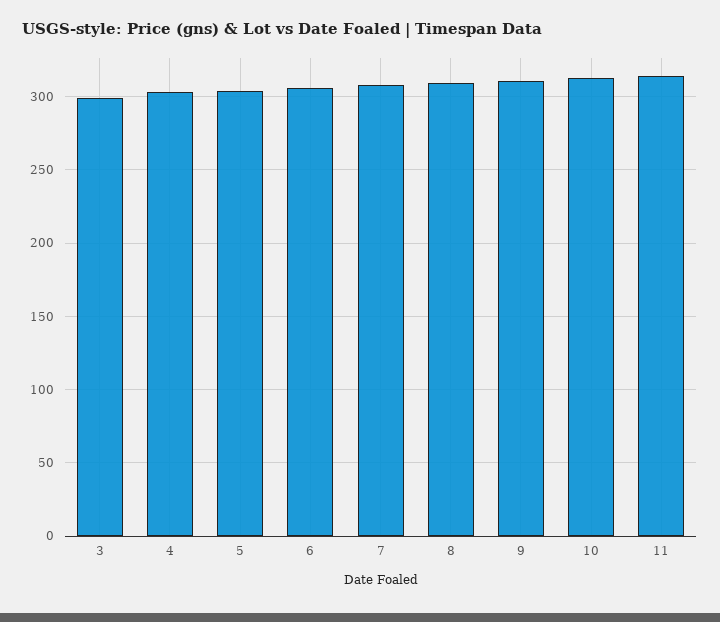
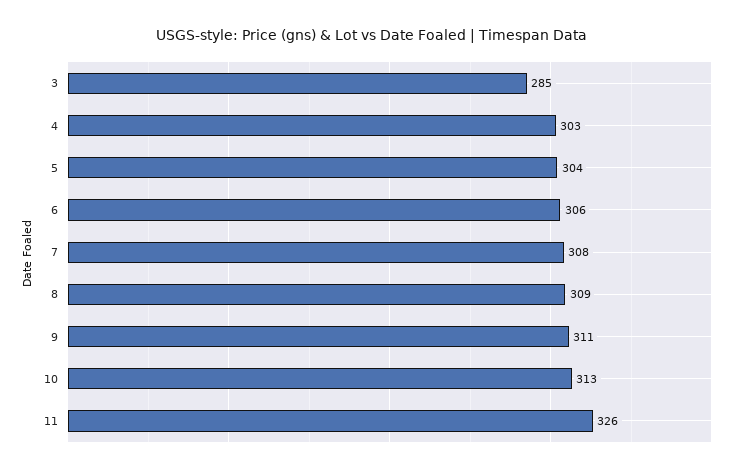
  {
-   "3": 300,
+   "3": 285,
    "4": 303,
    "5": 304,
    "6": 306,
    "7": 308,
    "8": 309,
    "9": 311,
    "10": 313,
-   "11": 315
+   "11": 326
  }

